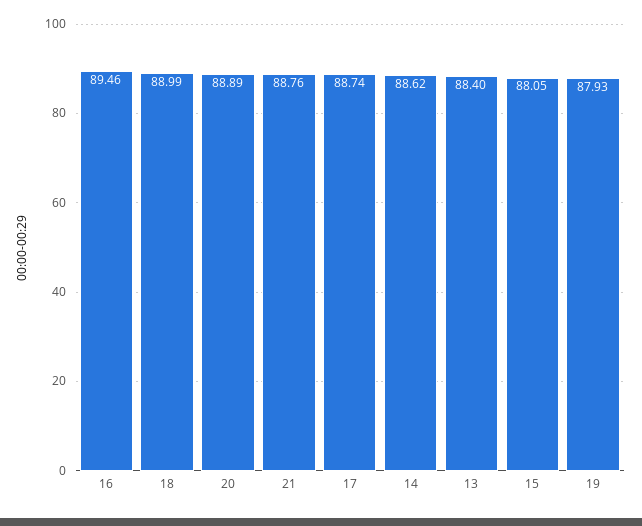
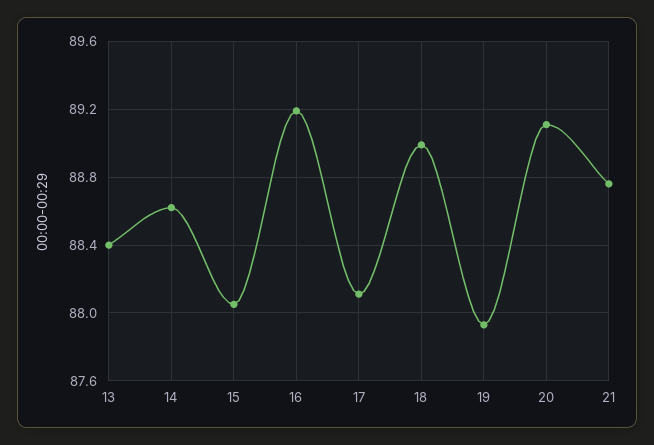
  {
-   "16": 89.46,
+   "16": 89.2,
    "18": 88.99,
-   "20": 88.89,
+   "20": 89.1,
    "21": 88.76,
-   "17": 88.74,
+   "17": 88.1,
    "14": 88.62,
    "13": 88.4,
    "15": 88.05,
    "19": 87.93
  }

